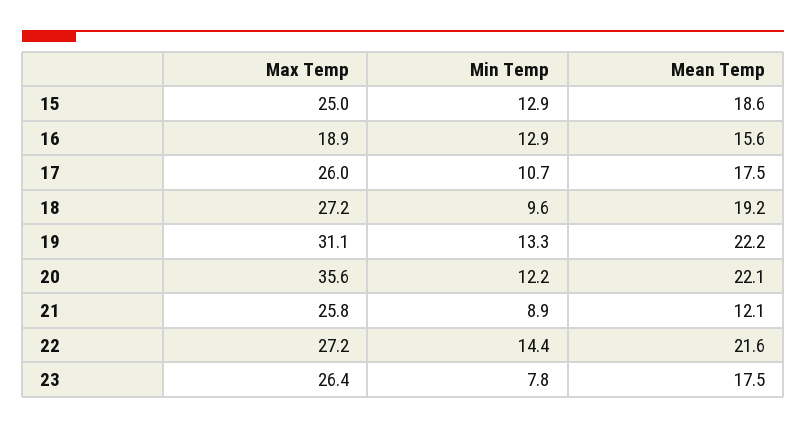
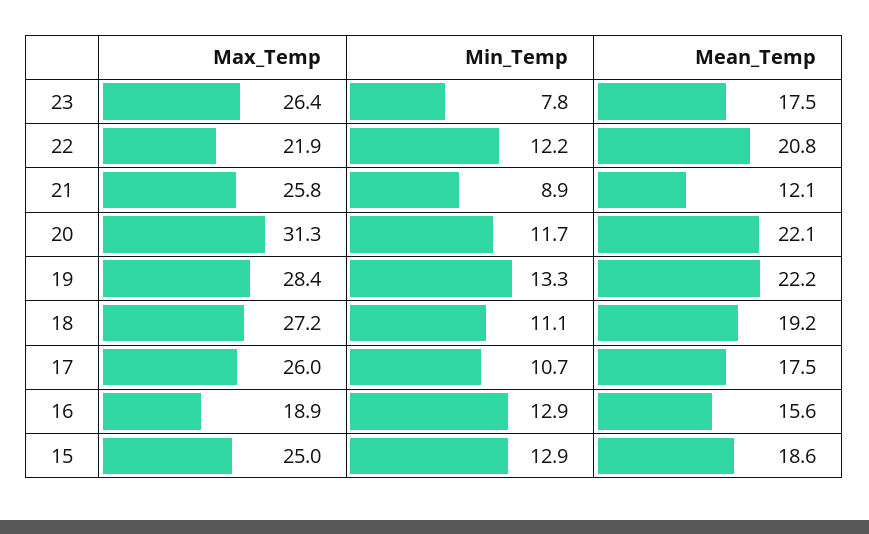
  {
    "Max Temp": {
      "15": 25,
      "16": 18.9,
      "17": 26,
      "18": 27.2,
-     "19": 31.1,
+     "19": 28.4,
-     "20": 35.6,
+     "20": 31.3,
      "21": 25.8,
-     "22": 27.2,
+     "22": 21.9,
      "23": 26.4
    },
    "Min Temp": {
      "15": 12.9,
      "16": 12.9,
      "17": 10.7,
-     "18": 9.6,
+     "18": 11.1,
      "19": 13.3,
-     "20": 12.2,
+     "20": 11.7,
      "21": 8.9,
-     "22": 14.4,
+     "22": 12.2,
      "23": 7.8
    },
    "Mean Temp": {
      "15": 18.6,
      "16": 15.6,
      "17": 17.5,
      "18": 19.2,
      "19": 22.2,
      "20": 22.1,
      "21": 12.1,
-     "22": 21.6,
+     "22": 20.8,
      "23": 17.5
    }
  }

